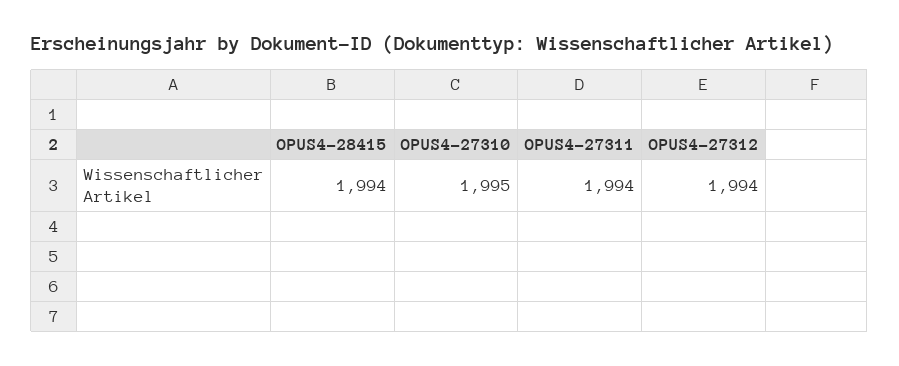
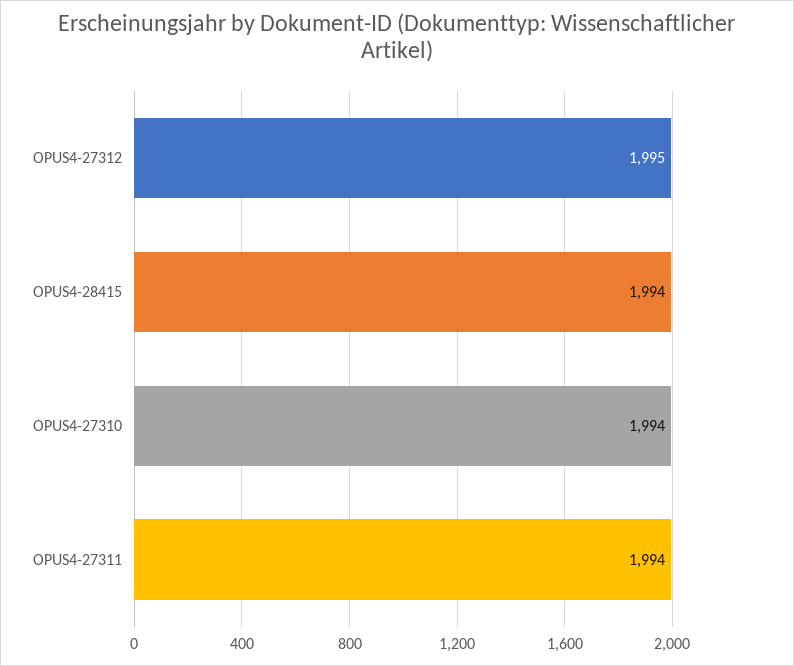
  {
    "OPUS4-28415": 1994,
-   "OPUS4-27310": 1995,
+   "OPUS4-27310": 1994,
    "OPUS4-27311": 1994,
-   "OPUS4-27312": 1994
+   "OPUS4-27312": 1995
  }

